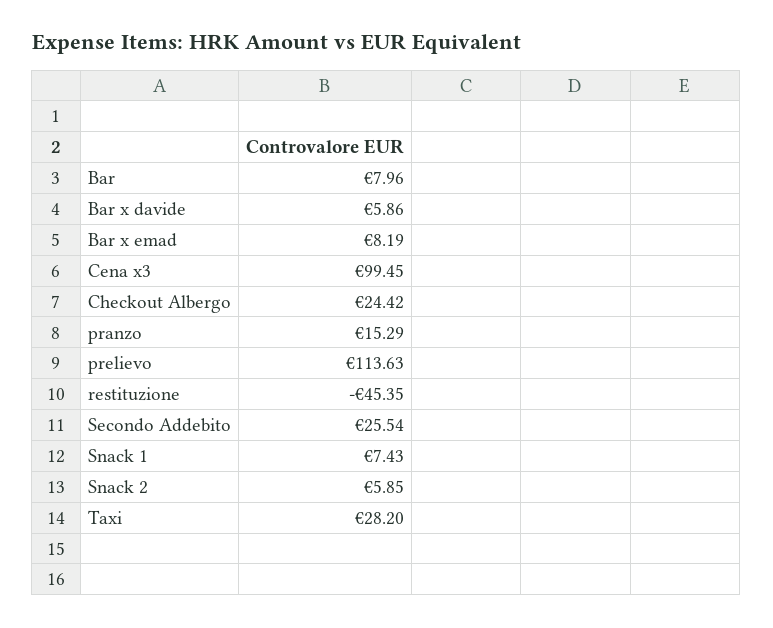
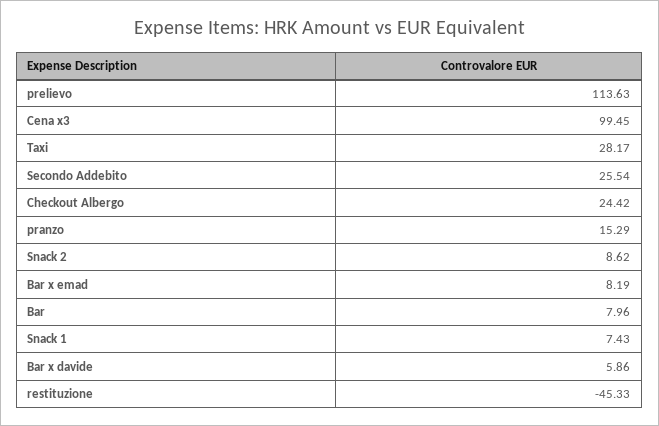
  {
    "Bar": 7.96,
    "Bar x davide": 5.86,
    "Bar x emad": 8.19,
    "Cena x3": 99.45,
    "Checkout Albergo": 24.42,
    "pranzo": 15.29,
    "prelievo": 113.63,
-   "restituzione": -45.35,
+   "restituzione": -45.33,
    "Secondo Addebito": 25.54,
    "Snack 1": 7.43,
-   "Snack 2": 5.85,
+   "Snack 2": 8.62,
-   "Taxi": 28.2
+   "Taxi": 28.17
  }

